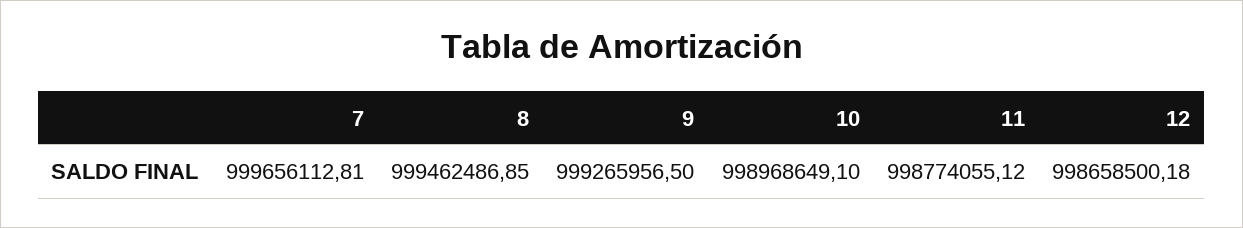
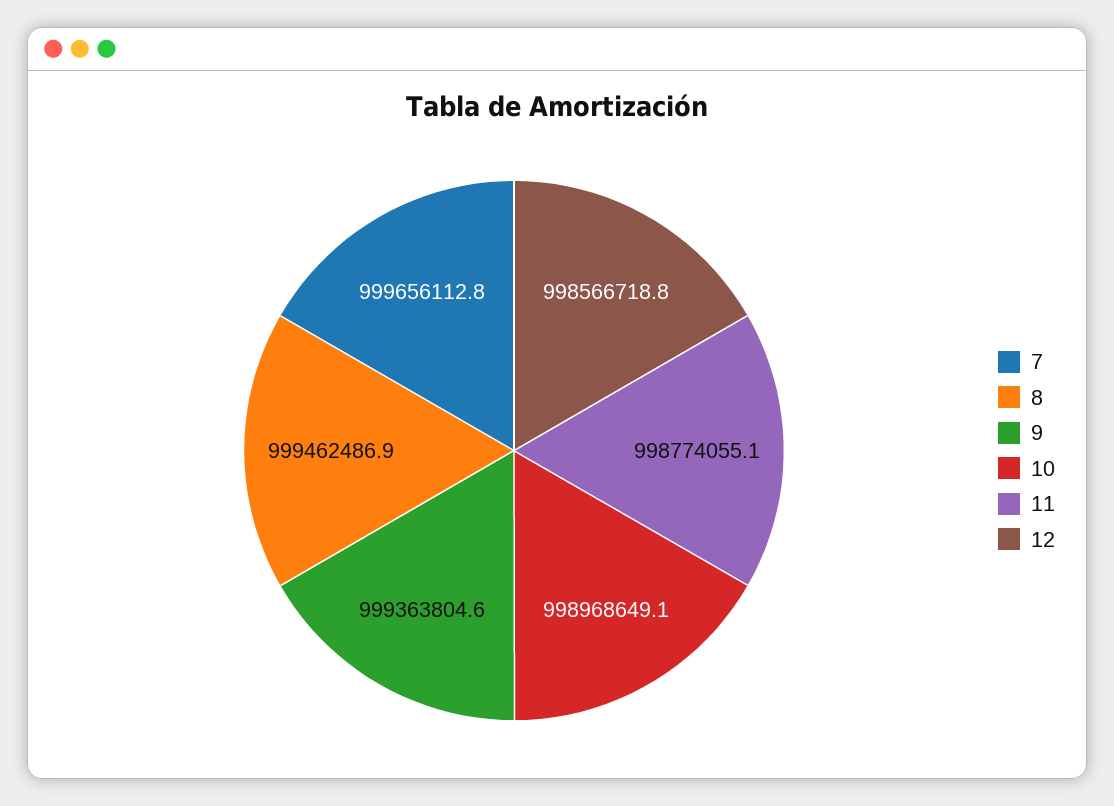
  {
    "7": 999656112.81,
    "8": 999462486.85,
-   "9": 999265956.5,
+   "9": 999363804.6,
    "10": 998968649.1,
    "11": 998774055.12,
-   "12": 998658500.18
+   "12": 998566718.8
  }

